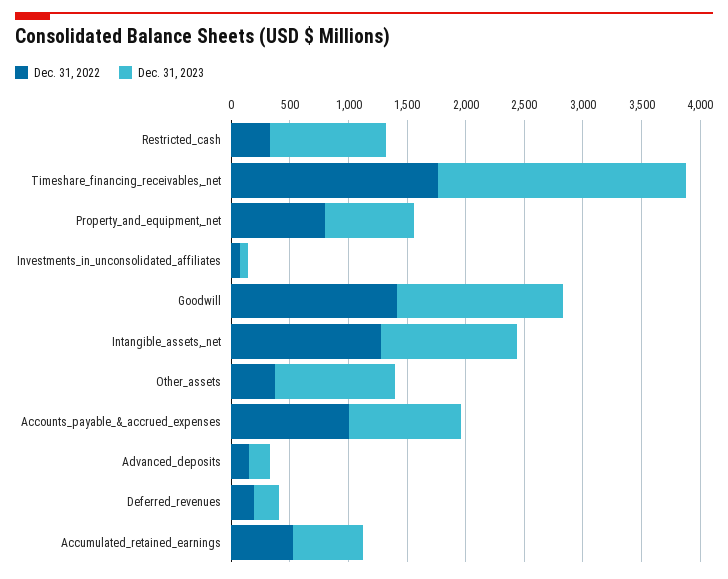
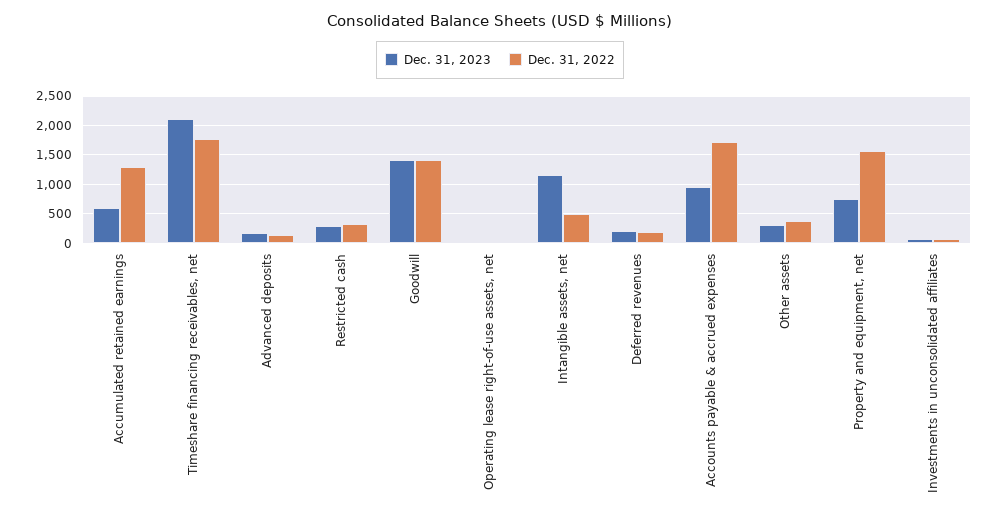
  {
    "Dec. 31, 2022": {
      "Restricted_cash": 300,
      "Timeshare_financing_receivables,_net": 1800,
-     "Property_and_equipment,_net": 800,
+     "Property_and_equipment,_net": 1500,
      "Investments_in_unconsolidated_affiliates": 100,
      "Goodwill": 1400,
-     "Intangible_assets,_net": 1300,
+     "Intangible_assets,_net": 500,
      "Other_assets": 400,
-     "Accounts_payable_&_accrued_expenses": 1000,
+     "Accounts_payable_&_accrued_expenses": 1750,
      "Advanced_deposits": 200,
      "Deferred_revenues": 200,
-     "Accumulated_retained_earnings": 500
+     "Accumulated_retained_earnings": 1250,
+     "Operating lease right-of-use assets, net": 0
    },
    "Dec. 31, 2023": {
-     "Restricted_cash": 1000,
+     "Restricted_cash": 250,
      "Timeshare_financing_receivables,_net": 2100,
      "Property_and_equipment,_net": 800,
      "Investments_in_unconsolidated_affiliates": 100,
      "Goodwill": 1400,
      "Intangible_assets,_net": 1200,
-     "Other_assets": 1000,
+     "Other_assets": 250,
      "Accounts_payable_&_accrued_expenses": 1000,
      "Advanced_deposits": 200,
      "Deferred_revenues": 200,
-     "Accumulated_retained_earnings": 600
+     "Accumulated_retained_earnings": 600,
+     "Operating lease right-of-use assets, net": 0
    }
  }

